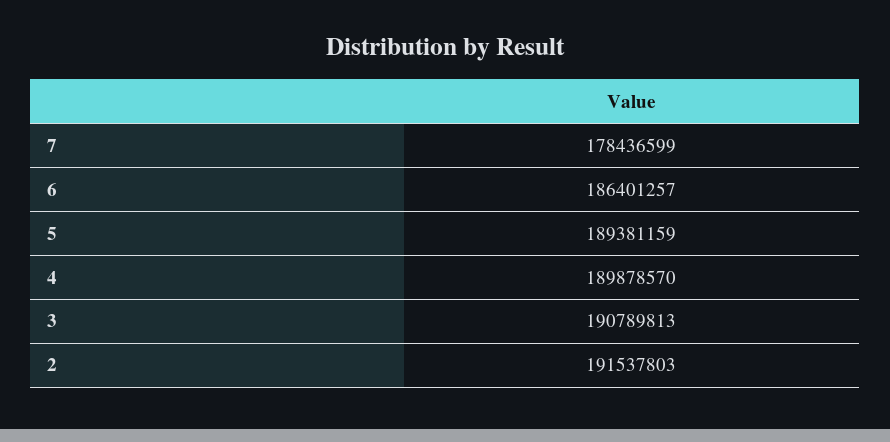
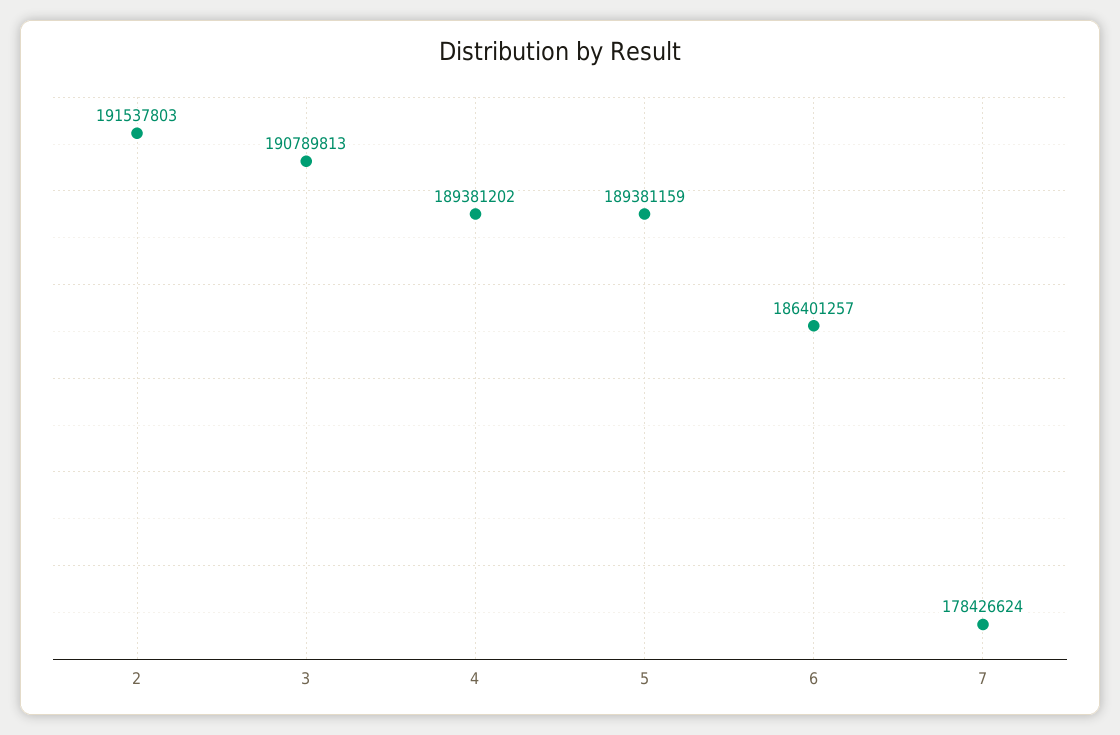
  {
-   "7": 178436599,
+   "7": 178426624,
    "6": 186401257,
    "5": 189381159,
-   "4": 189878570,
+   "4": 189381202,
    "3": 190789813,
    "2": 191537803
  }

